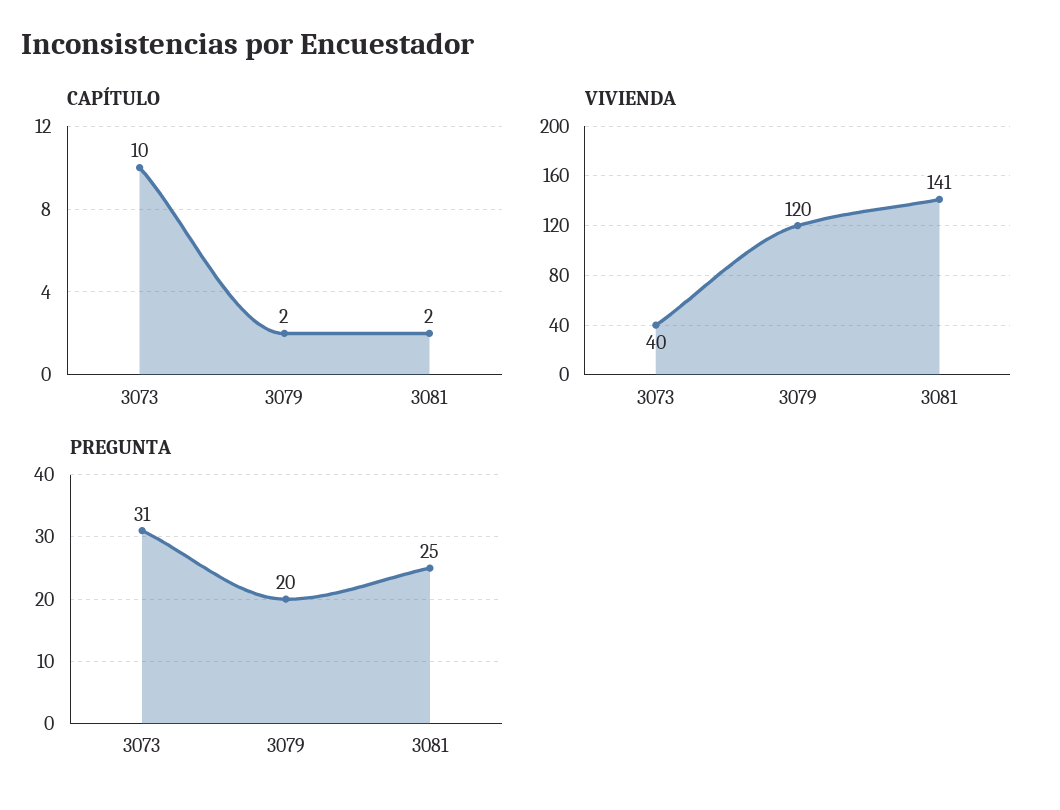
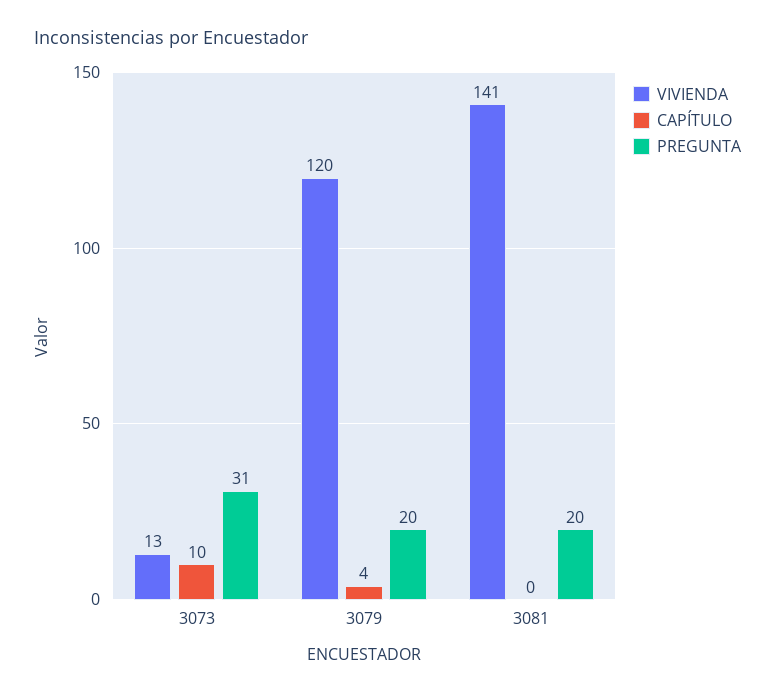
  {
    "CAPÍTULO": {
      "3073": 10,
-     "3079": 2,
+     "3079": 4,
-     "3081": 2
+     "3081": 0
    },
    "VIVIENDA": {
-     "3073": 40,
+     "3073": 13,
      "3079": 120,
      "3081": 141
    },
    "PREGUNTA": {
      "3073": 31,
      "3079": 20,
-     "3081": 25
+     "3081": 20
    }
  }

